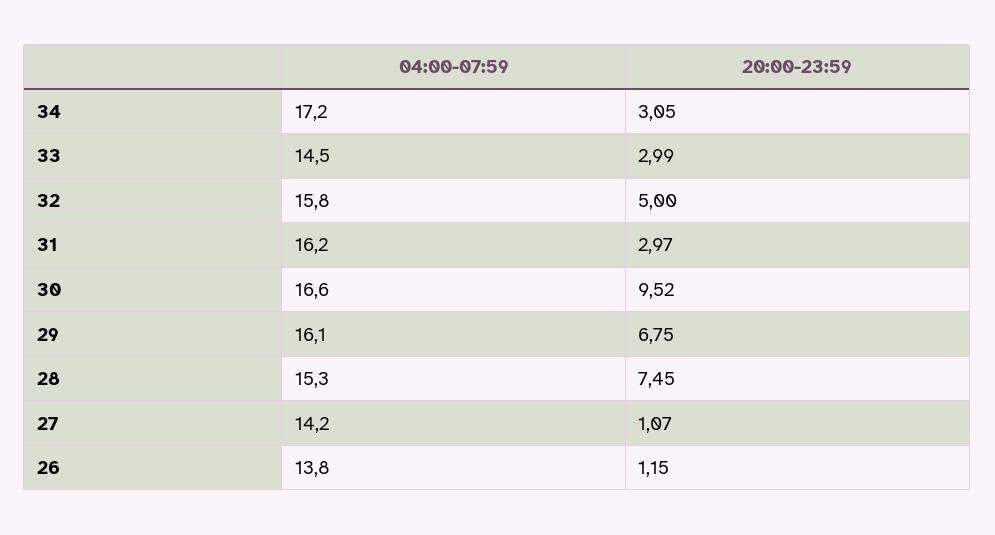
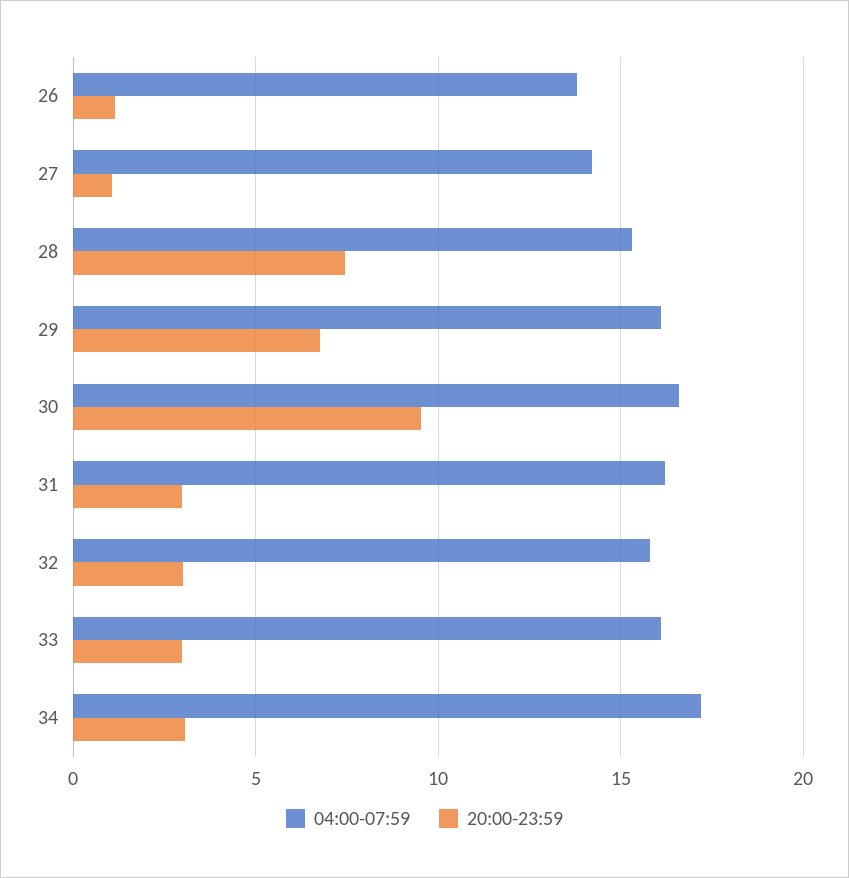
  {
    "04:00-07:59": {
      "34": 17.2,
-     "33": 14.5,
+     "33": 16,
      "32": 15.8,
      "31": 16.2,
      "30": 16.6,
      "29": 16.1,
      "28": 15.3,
      "27": 14.2,
      "26": 13.8
    },
    "20:00-23:59": {
      "34": 3.05,
      "33": 2.99,
-     "32": 5,
+     "32": 3,
      "31": 2.97,
      "30": 9.52,
      "29": 6.75,
      "28": 7.45,
      "27": 1.07,
      "26": 1.15
    }
  }

